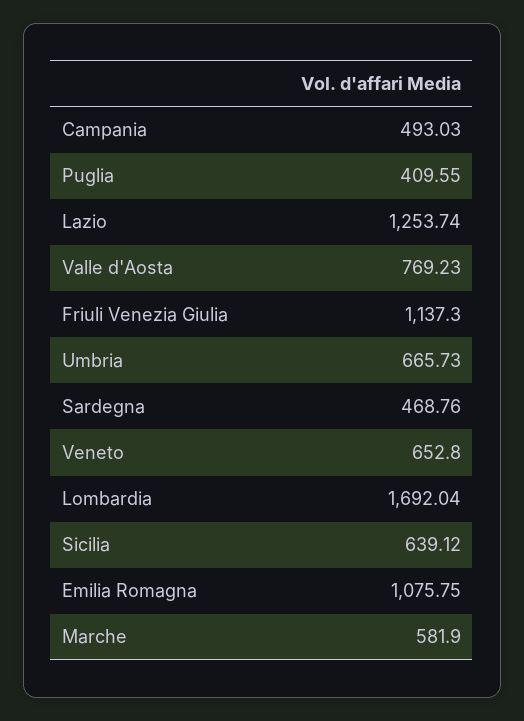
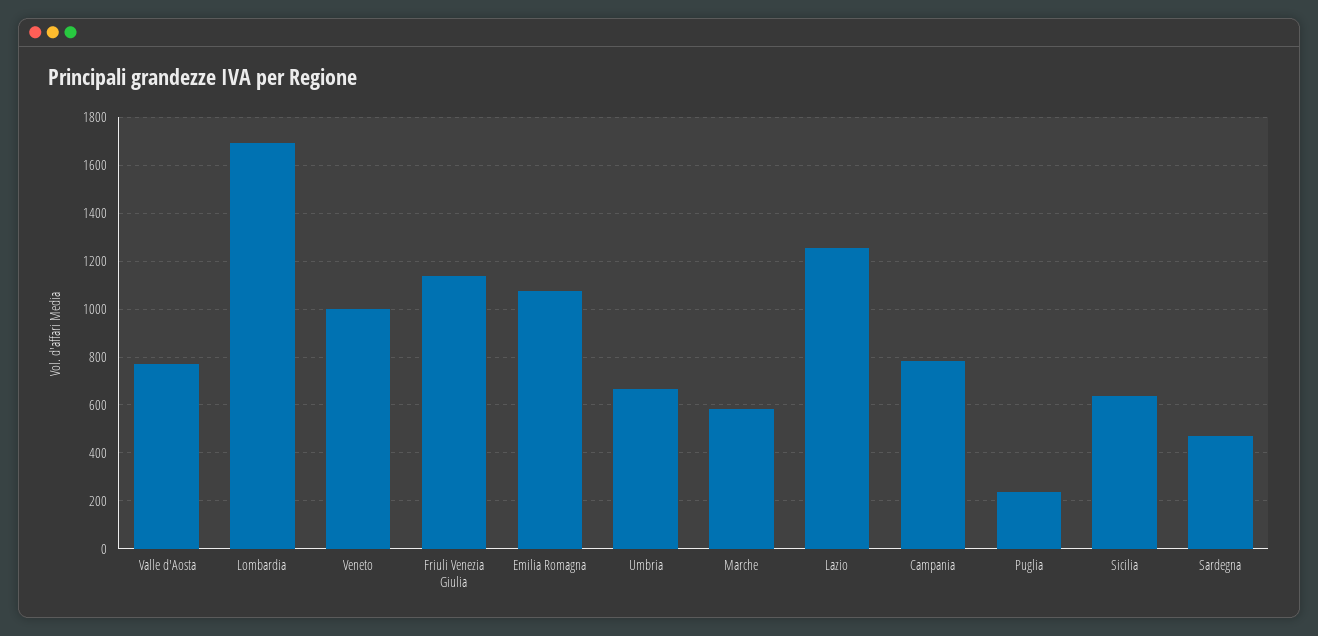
  {
-   "Campania": 493.03,
+   "Campania": 800,
-   "Puglia": 409.55,
+   "Puglia": 250,
    "Lazio": 1253.74,
    "Valle d'Aosta": 769.23,
    "Friuli Venezia Giulia": 1137.3,
    "Umbria": 665.73,
    "Sardegna": 468.76,
-   "Veneto": 652.8,
+   "Veneto": 1000,
    "Lombardia": 1692.04,
    "Sicilia": 639.12,
    "Emilia Romagna": 1075.75,
    "Marche": 581.9
  }

